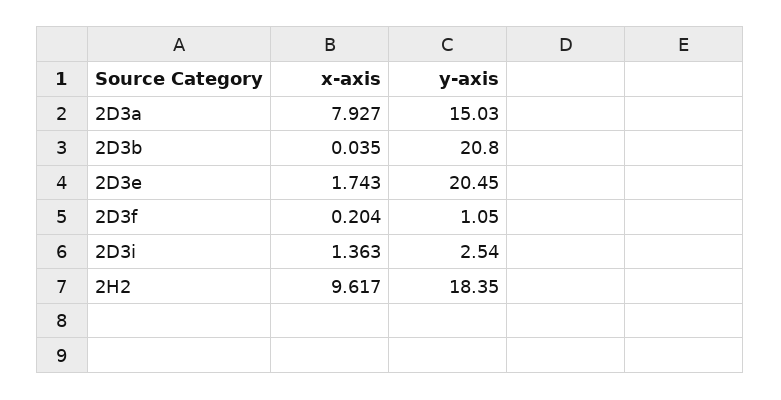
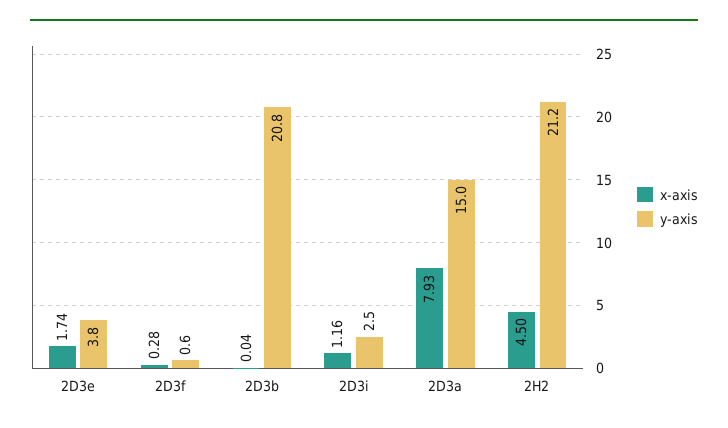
  {
    "x-axis": {
      "2D3a": 7.927,
      "2D3b": 0.035,
      "2D3e": 1.743,
-     "2D3f": 0.204,
+     "2D3f": 0.28,
-     "2D3i": 1.363,
+     "2D3i": 1.16,
-     "2H2": 9.617
+     "2H2": 4.5
    },
    "y-axis": {
      "2D3a": 15.03,
      "2D3b": 20.8,
-     "2D3e": 20.45,
+     "2D3e": 3.8,
-     "2D3f": 1.05,
+     "2D3f": 0.6,
      "2D3i": 2.54,
-     "2H2": 18.35
+     "2H2": 21.2
    }
  }

